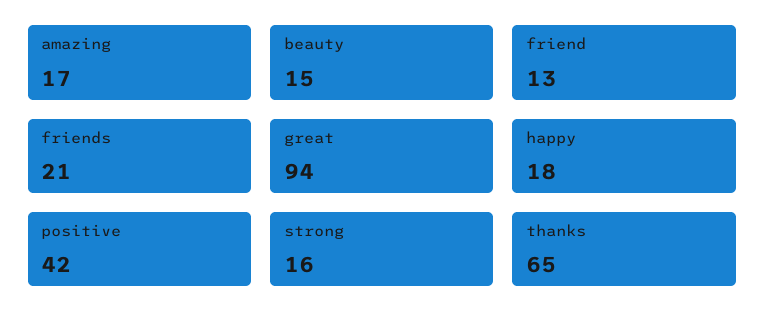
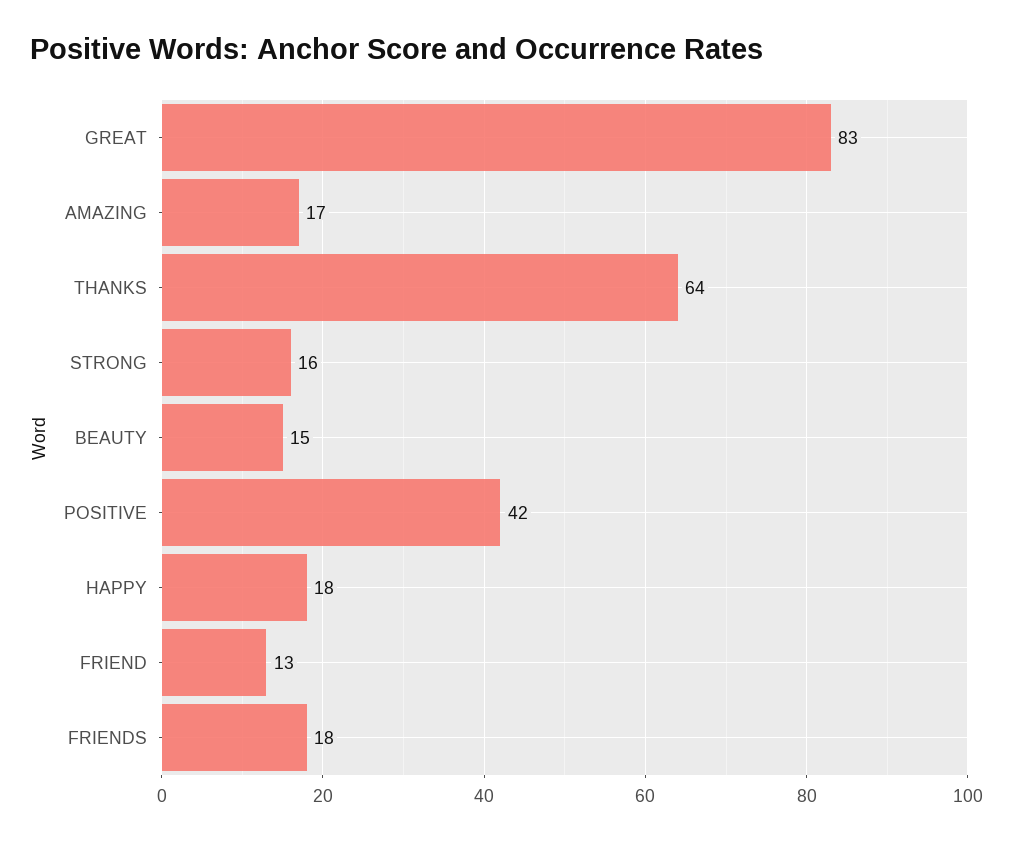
  {
    "amazing": 17,
    "beauty": 15,
    "friend": 13,
-   "friends": 21,
+   "friends": 18,
-   "great": 94,
+   "great": 83,
    "happy": 18,
    "positive": 42,
    "strong": 16,
-   "thanks": 65
+   "thanks": 64
  }

